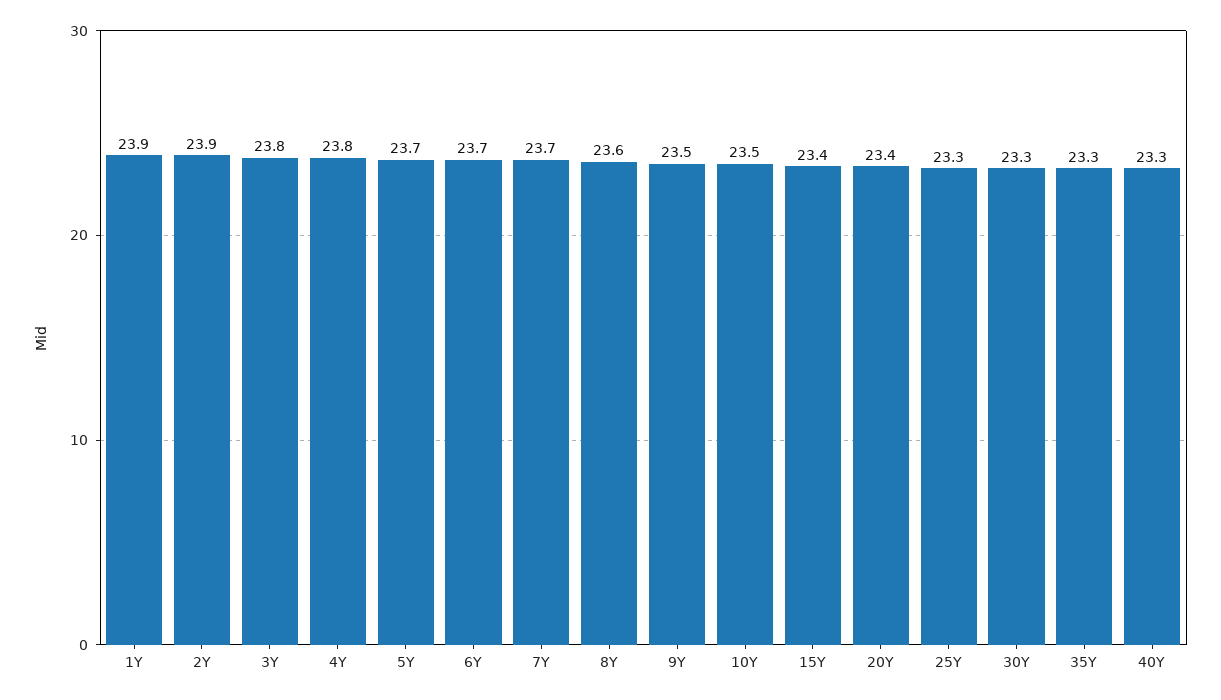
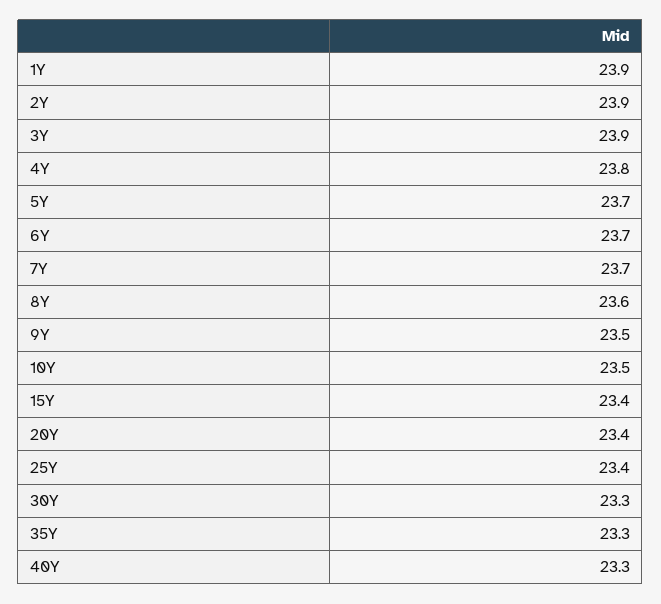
  {
    "1Y": 23.9,
    "2Y": 23.9,
-   "3Y": 23.8,
+   "3Y": 23.9,
    "4Y": 23.8,
    "5Y": 23.7,
    "6Y": 23.7,
    "7Y": 23.7,
    "8Y": 23.6,
    "9Y": 23.5,
    "10Y": 23.5,
    "15Y": 23.4,
    "20Y": 23.4,
-   "25Y": 23.3,
+   "25Y": 23.4,
    "30Y": 23.3,
    "35Y": 23.3,
    "40Y": 23.3
  }

